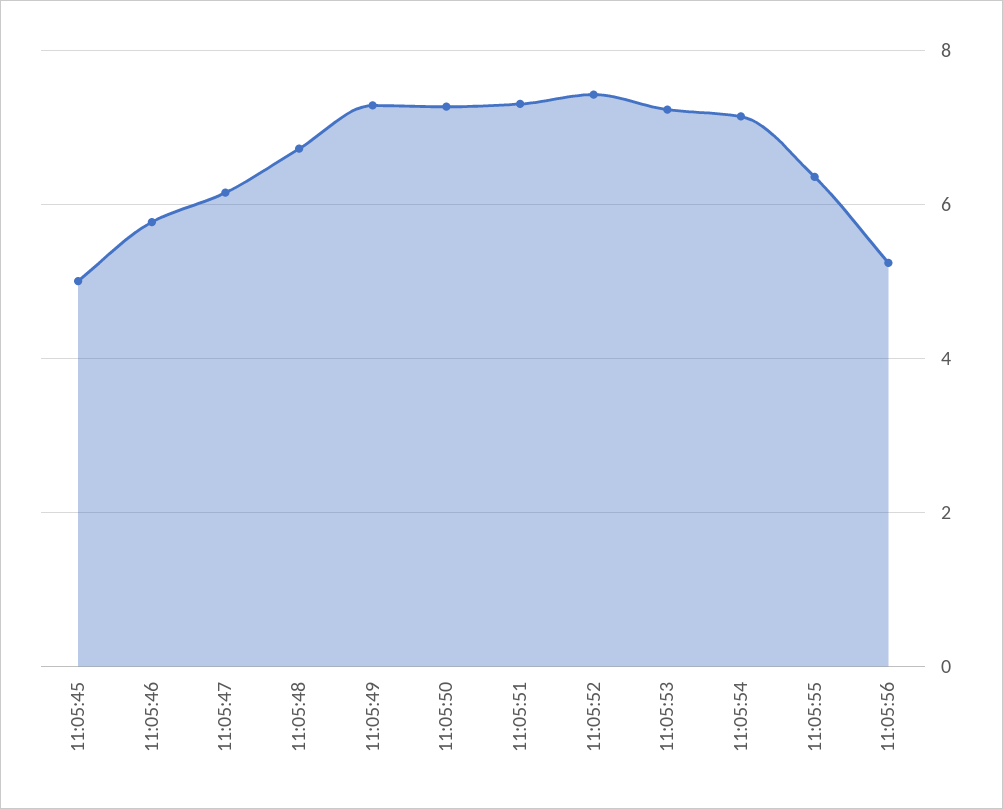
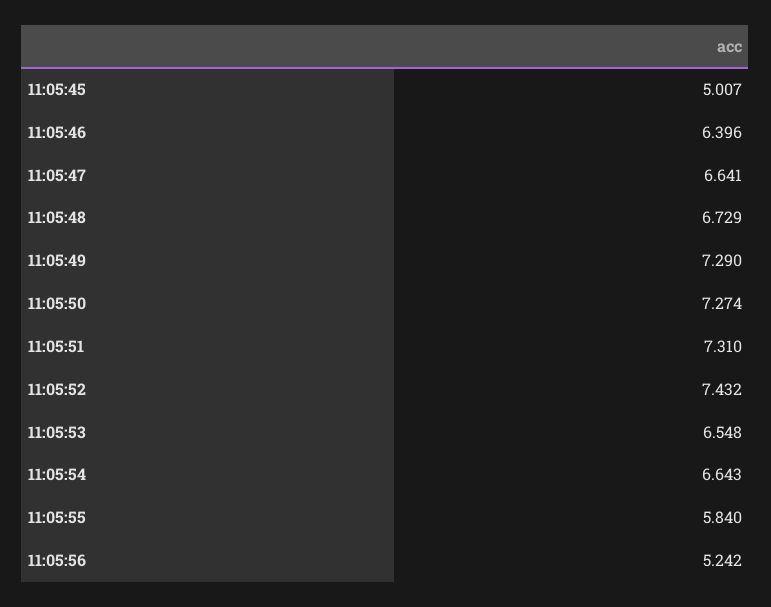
  {
    "11:05:45": 5.007,
-   "11:05:46": 5.8,
+   "11:05:46": 6.396,
-   "11:05:47": 6.2,
+   "11:05:47": 6.641,
    "11:05:48": 6.729,
    "11:05:49": 7.29,
    "11:05:50": 7.274,
    "11:05:51": 7.31,
    "11:05:52": 7.432,
-   "11:05:53": 7.2,
+   "11:05:53": 6.548,
-   "11:05:54": 7.2,
+   "11:05:54": 6.643,
-   "11:05:55": 6.4,
+   "11:05:55": 5.84,
    "11:05:56": 5.242
  }

